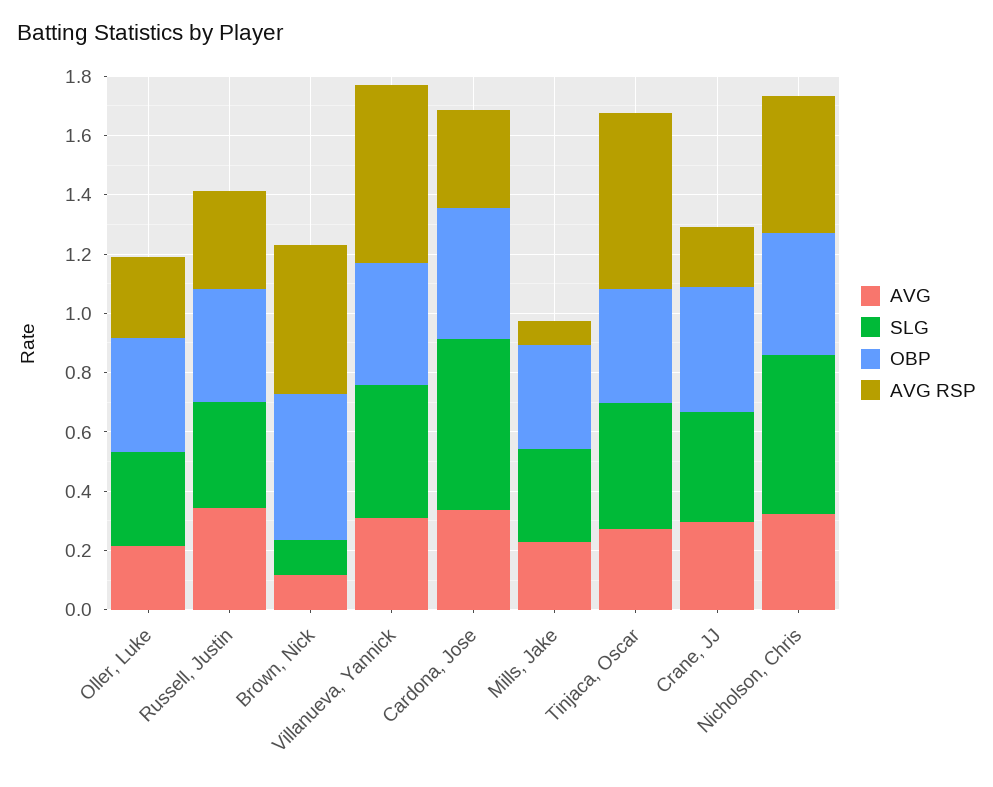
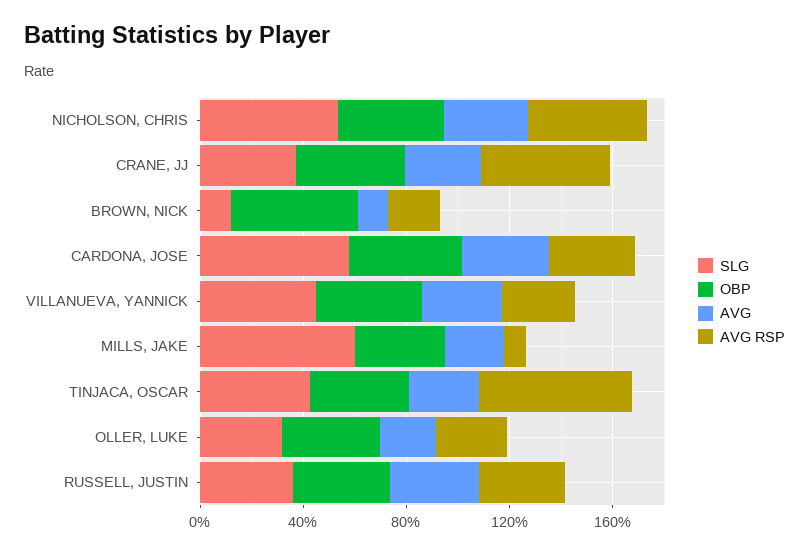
  {
    "AVG": {
      "Oller, Luke": 0.2,
      "Russell, Justin": 0.35,
      "Brown, Nick": 0.1,
      "Villanueva, Yannick": 0.3,
      "Cardona, Jose": 0.35,
      "Mills, Jake": 0.25,
      "Tinjaca, Oscar": 0.25,
      "Crane, JJ": 0.3,
      "Nicholson, Chris": 0.3
    },
    "SLG": {
      "Oller, Luke": 0.3,
      "Russell, Justin": 0.35,
      "Brown, Nick": 0.1,
      "Villanueva, Yannick": 0.45,
      "Cardona, Jose": 0.6,
-     "Mills, Jake": 0.3,
+     "Mills, Jake": 0.6,
      "Tinjaca, Oscar": 0.4,
      "Crane, JJ": 0.35,
      "Nicholson, Chris": 0.55
    },
    "OBP": {
      "Oller, Luke": 0.4,
      "Russell, Justin": 0.4,
      "Brown, Nick": 0.5,
      "Villanueva, Yannick": 0.4,
      "Cardona, Jose": 0.45,
      "Mills, Jake": 0.35,
      "Tinjaca, Oscar": 0.4,
      "Crane, JJ": 0.4,
      "Nicholson, Chris": 0.4
    },
    "AVG RSP": {
      "Oller, Luke": 0.25,
      "Russell, Justin": 0.35,
-     "Brown, Nick": 0.5,
+     "Brown, Nick": 0.2,
-     "Villanueva, Yannick": 0.6,
+     "Villanueva, Yannick": 0.3,
      "Cardona, Jose": 0.35,
      "Mills, Jake": 0.1,
      "Tinjaca, Oscar": 0.6,
-     "Crane, JJ": 0.2,
+     "Crane, JJ": 0.5,
      "Nicholson, Chris": 0.45
    }
  }

